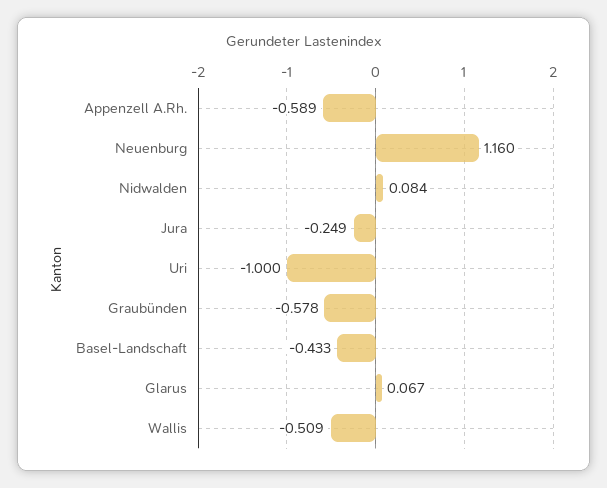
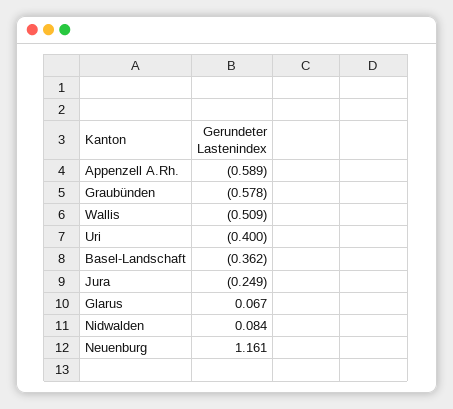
  {
    "Appenzell A.Rh.": -0.589,
-   "Neuenburg": 1.16,
+   "Neuenburg": 1.161,
    "Nidwalden": 0.084,
    "Jura": -0.249,
-   "Uri": -1,
+   "Uri": -0.4,
    "Graubünden": -0.578,
-   "Basel-Landschaft": -0.433,
+   "Basel-Landschaft": -0.362,
    "Glarus": 0.067,
    "Wallis": -0.509
  }

